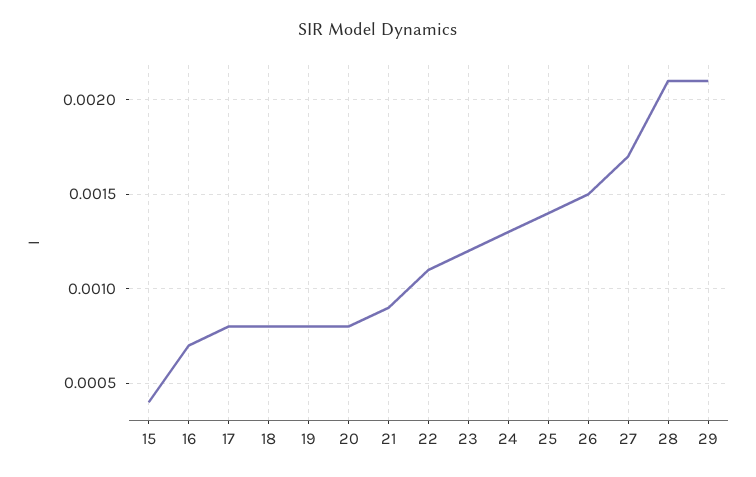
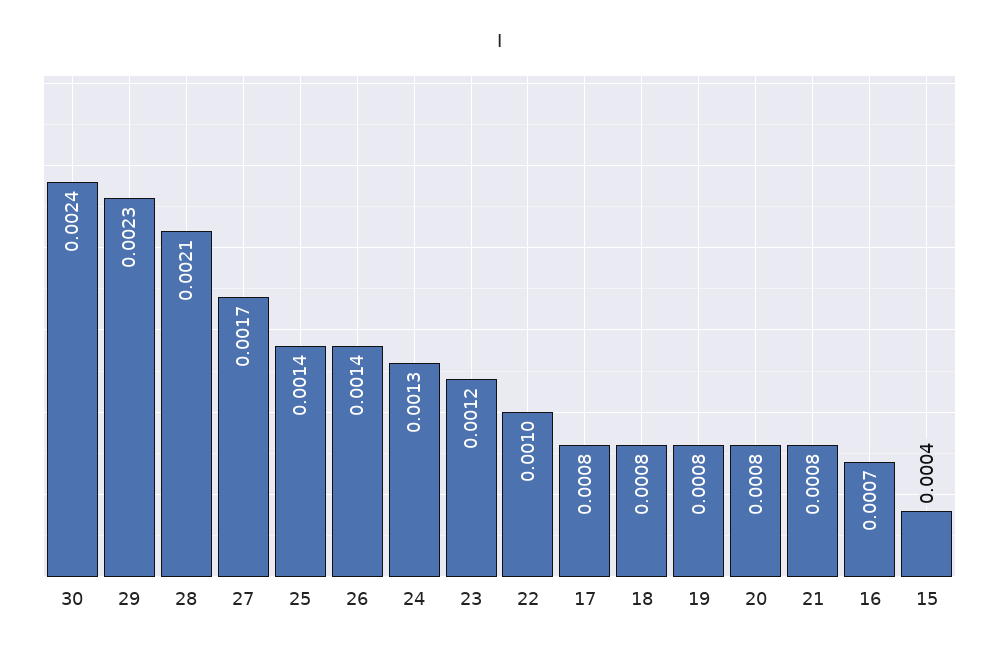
  {
    "15": 0.0004,
    "16": 0.0007,
    "17": 0.0008,
    "18": 0.0008,
    "19": 0.0008,
    "20": 0.0008,
-   "21": 0.0009,
+   "21": 0.0008,
-   "22": 0.0011,
+   "22": 0.001,
    "23": 0.0012,
    "24": 0.0013,
    "25": 0.0014,
-   "26": 0.0015,
+   "26": 0.0014,
    "27": 0.0017,
    "28": 0.0021,
-   "29": 0.0021
+   "29": 0.0023,
+   "30": 0.0024
  }

